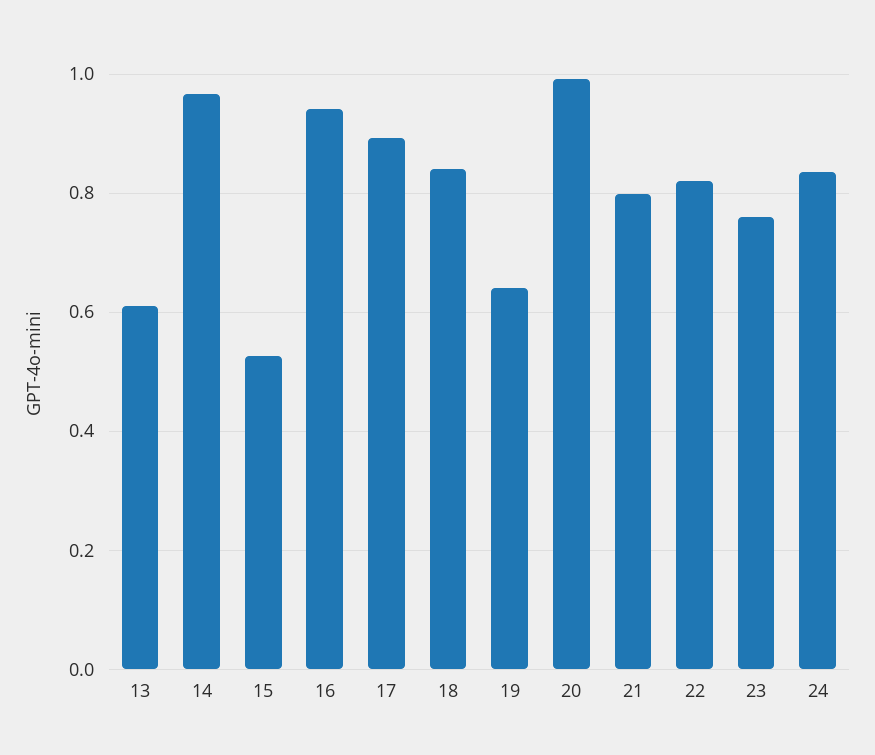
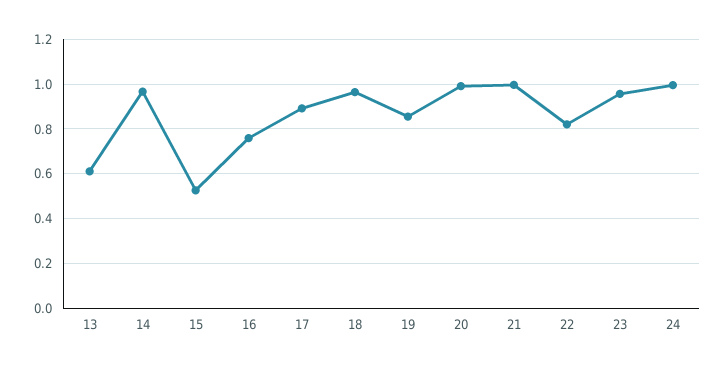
  {
    "13": 0.62,
    "14": 0.96,
    "15": 0.52,
-   "16": 0.94,
+   "16": 0.75,
    "17": 0.9,
-   "18": 0.84,
+   "18": 0.95,
-   "19": 0.64,
+   "19": 0.85,
    "20": 1,
-   "21": 0.8,
+   "21": 1,
    "22": 0.82,
-   "23": 0.76,
+   "23": 0.95,
-   "24": 0.84
+   "24": 1
  }

